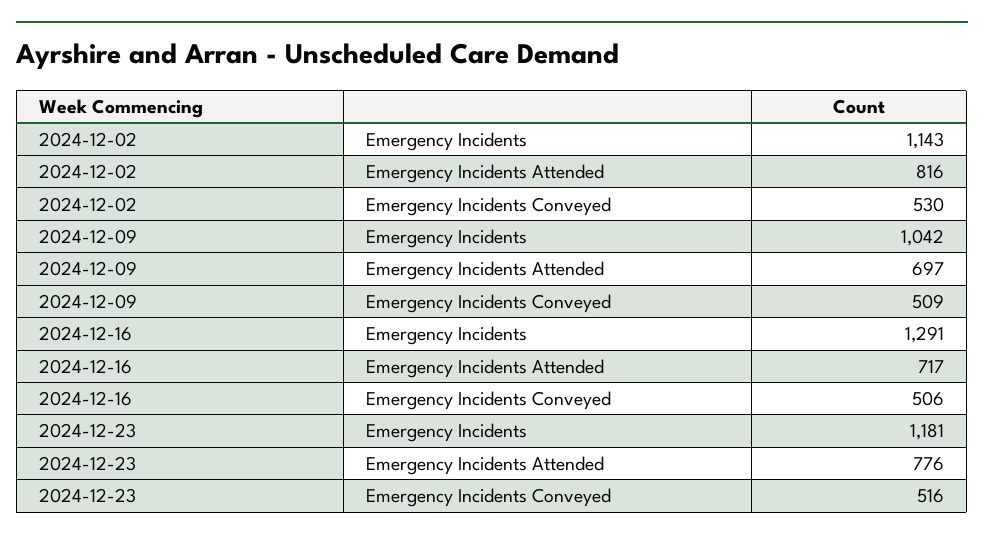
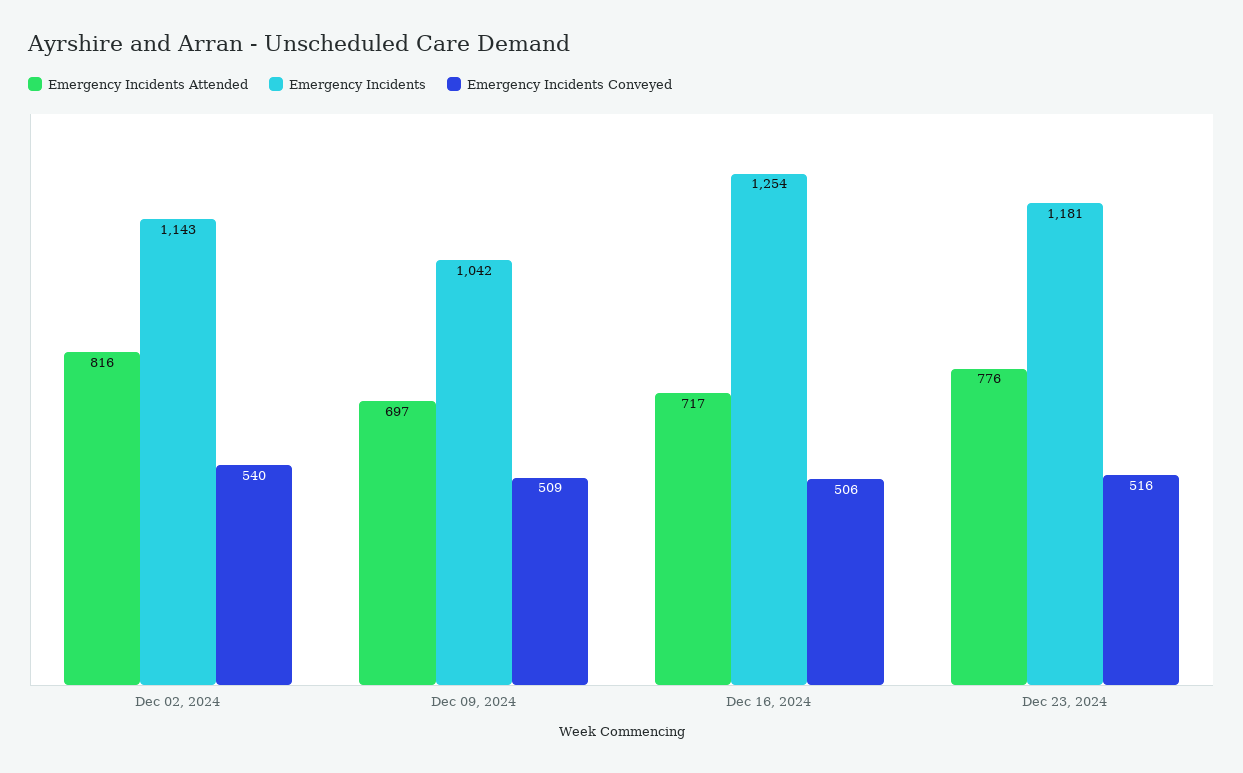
  {
    "Emergency Incidents": {
      "2024-12-02": 1143,
      "2024-12-09": 1042,
-     "2024-12-16": 1291,
+     "2024-12-16": 1254,
      "2024-12-23": 1181
    },
    "Emergency Incidents Attended": {
      "2024-12-02": 816,
      "2024-12-09": 697,
      "2024-12-16": 717,
      "2024-12-23": 776
    },
    "Emergency Incidents Conveyed": {
-     "2024-12-02": 530,
+     "2024-12-02": 540,
      "2024-12-09": 509,
      "2024-12-16": 506,
      "2024-12-23": 516
    }
  }

